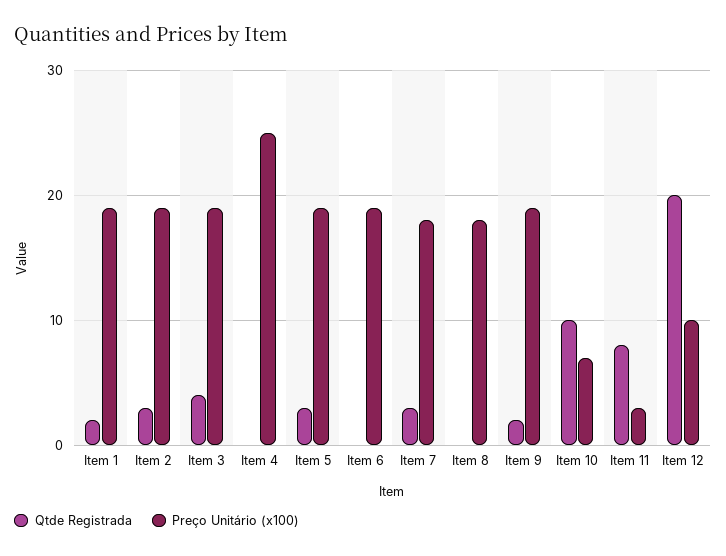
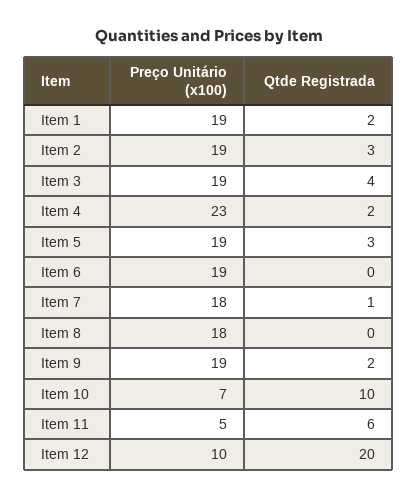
  {
    "Qtde Registrada": {
      "Item 1": 2,
      "Item 2": 3,
      "Item 3": 4,
-     "Item 4": 0,
+     "Item 4": 2,
      "Item 5": 3,
      "Item 6": 0,
-     "Item 7": 3,
+     "Item 7": 1,
      "Item 8": 0,
      "Item 9": 2,
      "Item 10": 10,
-     "Item 11": 8,
+     "Item 11": 6,
      "Item 12": 20
    },
    "Preço Unitário (x100)": {
      "Item 1": 19,
      "Item 2": 19,
      "Item 3": 19,
-     "Item 4": 25,
+     "Item 4": 23,
      "Item 5": 19,
      "Item 6": 19,
      "Item 7": 18,
      "Item 8": 18,
      "Item 9": 19,
      "Item 10": 7,
-     "Item 11": 3,
+     "Item 11": 5,
      "Item 12": 10
    }
  }

